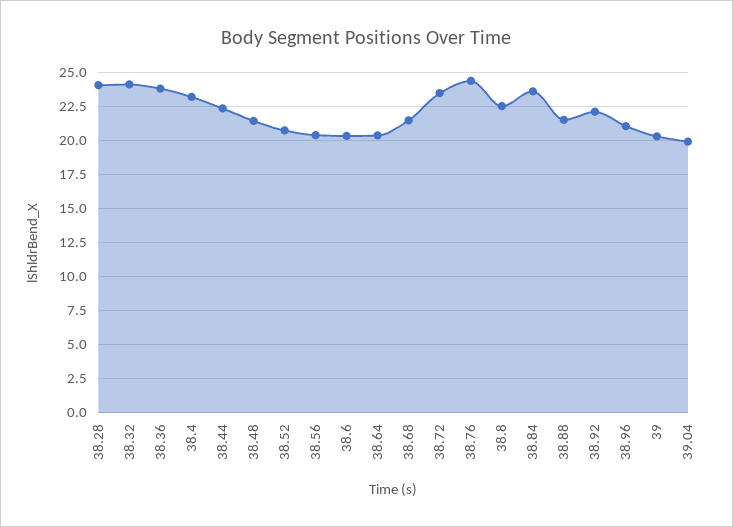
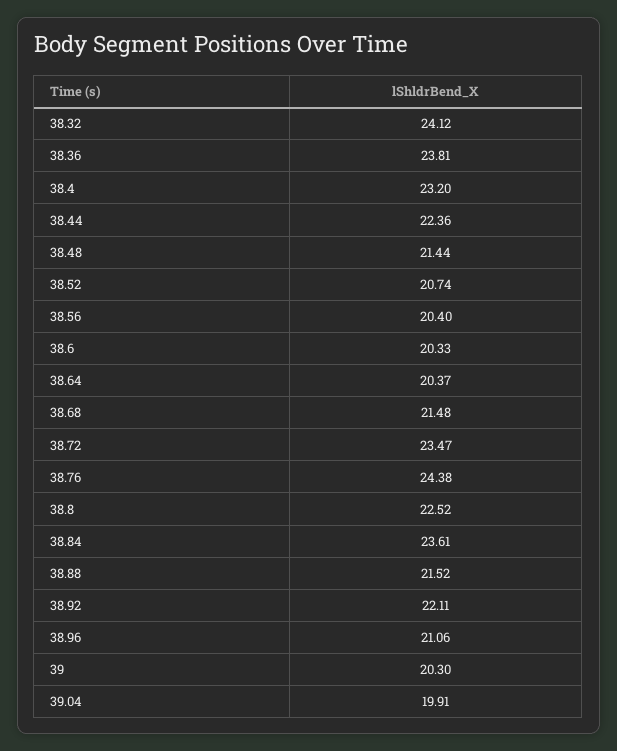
  {
-   "38.28": 24,
    "38.32": 24.12,
    "38.36": 23.81,
    "38.4": 23.2,
    "38.44": 22.36,
    "38.48": 21.44,
    "38.52": 20.74,
    "38.56": 20.4,
    "38.6": 20.33,
    "38.64": 20.37,
    "38.68": 21.48,
    "38.72": 23.47,
    "38.76": 24.38,
    "38.8": 22.52,
    "38.84": 23.61,
    "38.88": 21.52,
    "38.92": 22.11,
    "38.96": 21.06,
    "39": 20.3,
    "39.04": 19.91
  }

